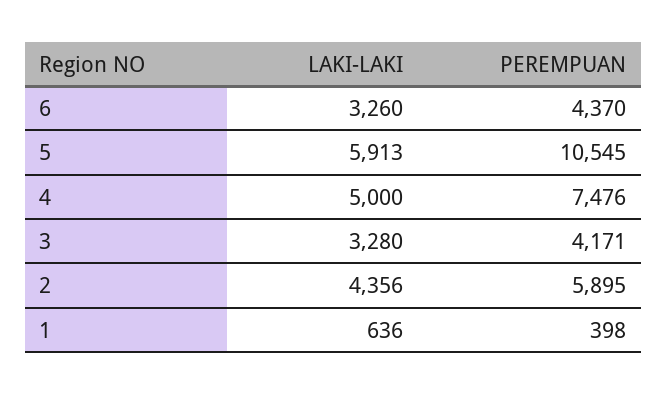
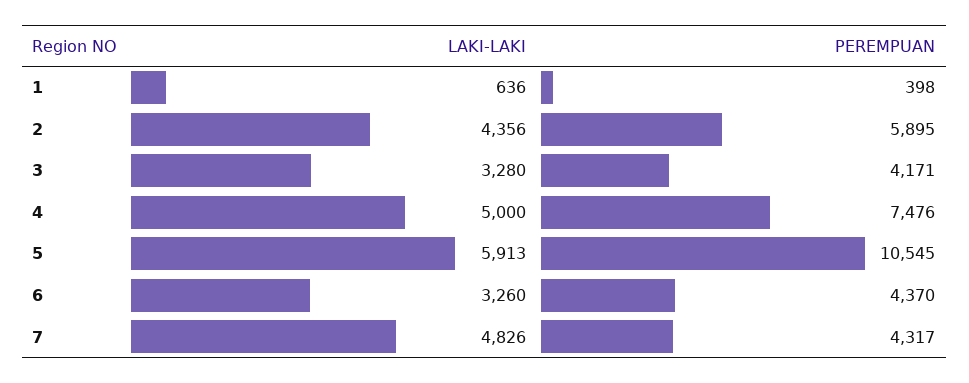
  {
    "LAKI-LAKI": {
      "6": 3260,
      "5": 5913,
      "4": 5000,
      "3": 3280,
      "2": 4356,
-     "1": 636
+     "1": 636,
+     "7": 4826
    },
    "PEREMPUAN": {
      "6": 4370,
      "5": 10545,
      "4": 7476,
      "3": 4171,
      "2": 5895,
-     "1": 398
+     "1": 398,
+     "7": 4317
    }
  }

